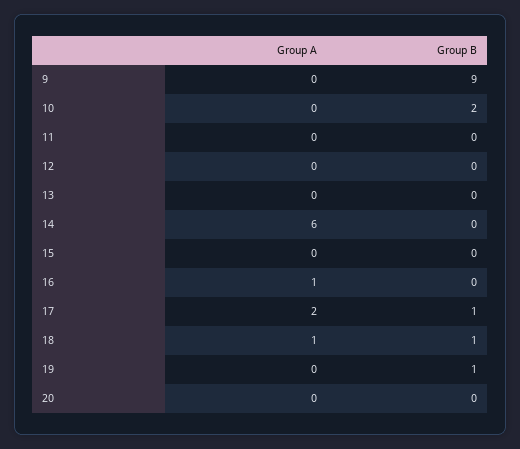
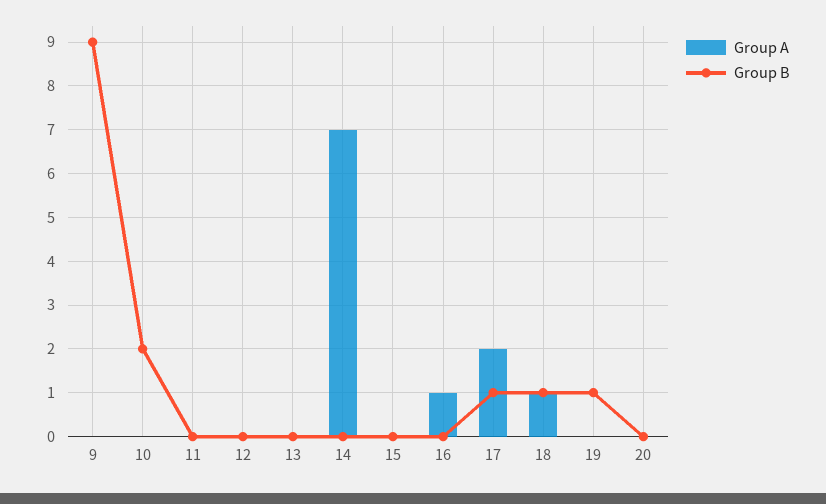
  {
    "Group A": {
      "9": 0,
      "10": 0,
      "11": 0,
      "12": 0,
      "13": 0,
-     "14": 6,
+     "14": 7,
      "15": 0,
      "16": 1,
      "17": 2,
      "18": 1,
      "19": 0,
      "20": 0
    },
    "Group B": {
      "9": 9,
      "10": 2,
      "11": 0,
      "12": 0,
      "13": 0,
      "14": 0,
      "15": 0,
      "16": 0,
      "17": 1,
      "18": 1,
      "19": 1,
      "20": 0
    }
  }

